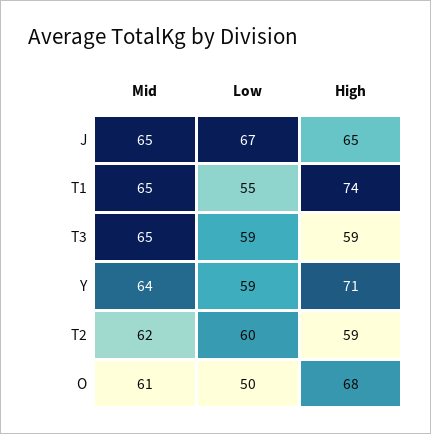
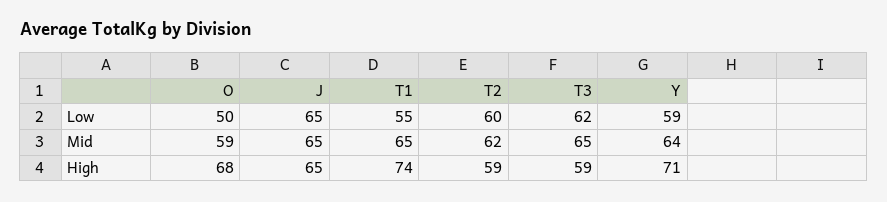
  {
    "Mid": {
      "J": 65,
      "T1": 65,
      "T3": 65,
      "Y": 64,
      "T2": 62,
-     "O": 61
+     "O": 59
    },
    "Low": {
-     "J": 67,
+     "J": 65,
      "T1": 55,
-     "T3": 59,
+     "T3": 62,
      "Y": 59,
      "T2": 60,
      "O": 50
    },
    "High": {
      "J": 65,
      "T1": 74,
      "T3": 59,
      "Y": 71,
      "T2": 59,
      "O": 68
    }
  }

